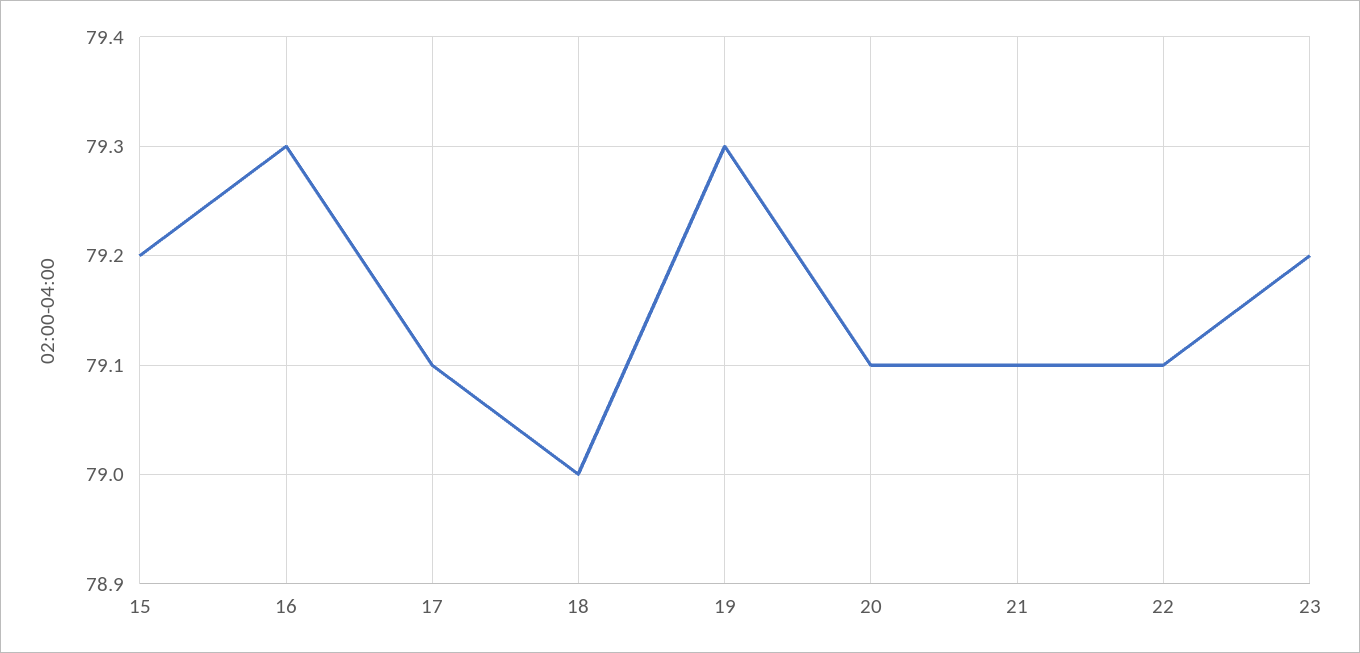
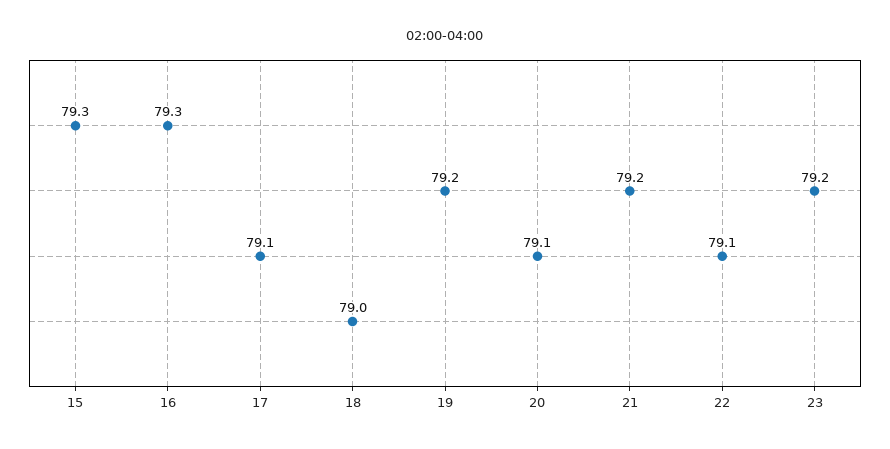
  {
-   "15": 79.2,
+   "15": 79.3,
    "16": 79.3,
    "17": 79.1,
    "18": 79,
-   "19": 79.3,
+   "19": 79.2,
    "20": 79.1,
-   "21": 79.1,
+   "21": 79.2,
    "22": 79.1,
    "23": 79.2
  }

